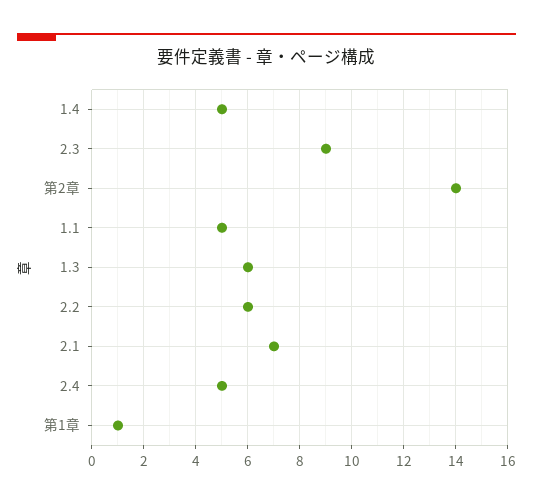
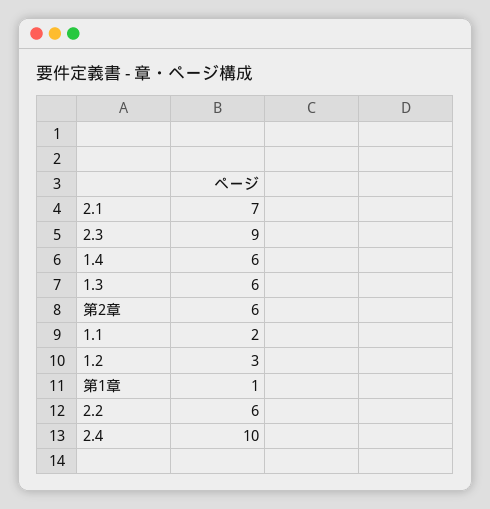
  {
-   "1.4": 5,
+   "1.4": 6,
    "2.3": 9,
-   "第2章": 14,
+   "第2章": 6,
-   "1.1": 5,
+   "1.1": 2,
    "1.3": 6,
    "2.2": 6,
    "2.1": 7,
-   "2.4": 5,
+   "2.4": 10,
-   "第1章": 1
+   "第1章": 1,
+   "1.2": 3
  }

